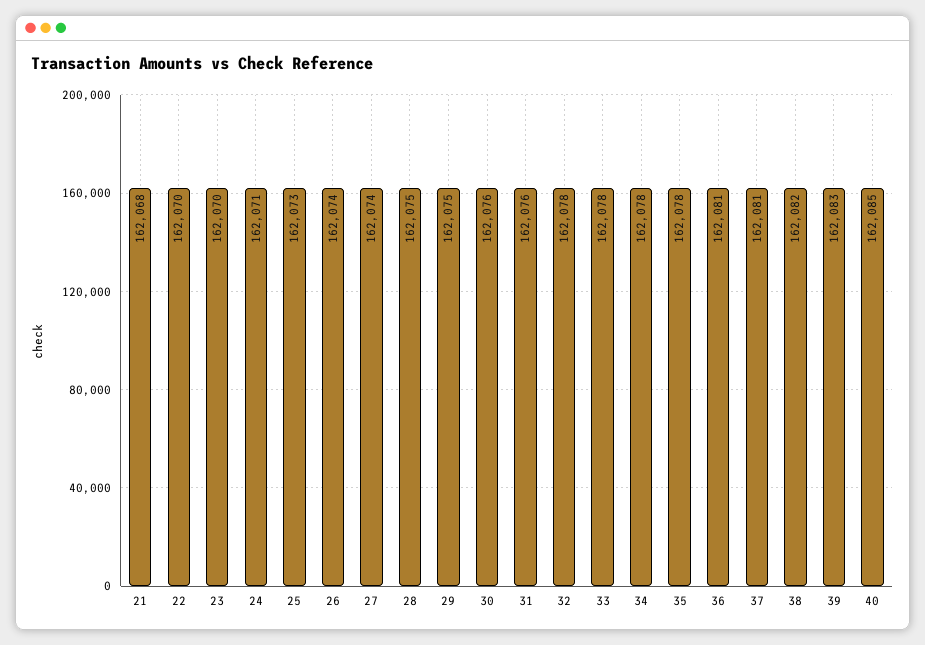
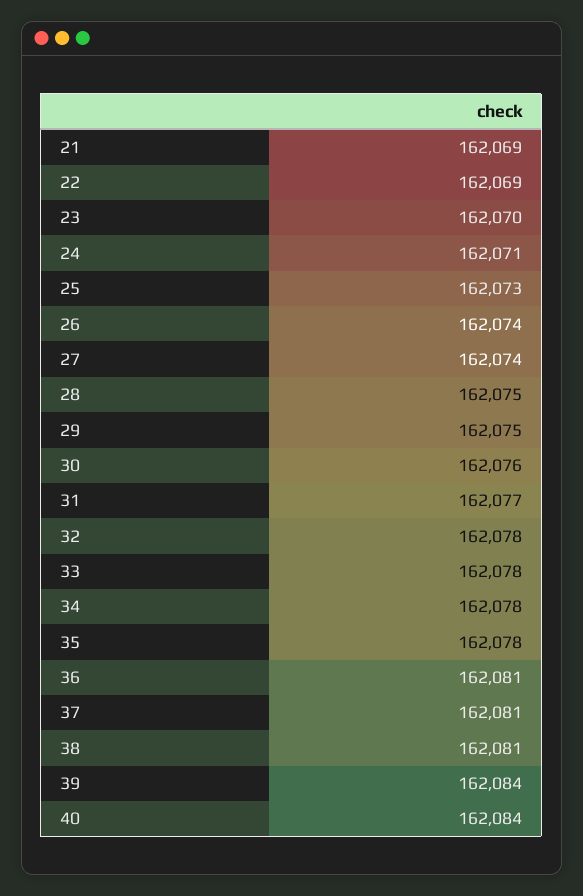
  {
-   "21": 162068,
+   "21": 162069,
-   "22": 162070,
+   "22": 162069,
    "23": 162070,
    "24": 162071,
    "25": 162073,
    "26": 162074,
    "27": 162074,
    "28": 162075,
    "29": 162075,
    "30": 162076,
-   "31": 162076,
+   "31": 162077,
    "32": 162078,
    "33": 162078,
    "34": 162078,
    "35": 162078,
    "36": 162081,
    "37": 162081,
-   "38": 162082,
+   "38": 162081,
-   "39": 162083,
+   "39": 162084,
-   "40": 162085
+   "40": 162084
  }

